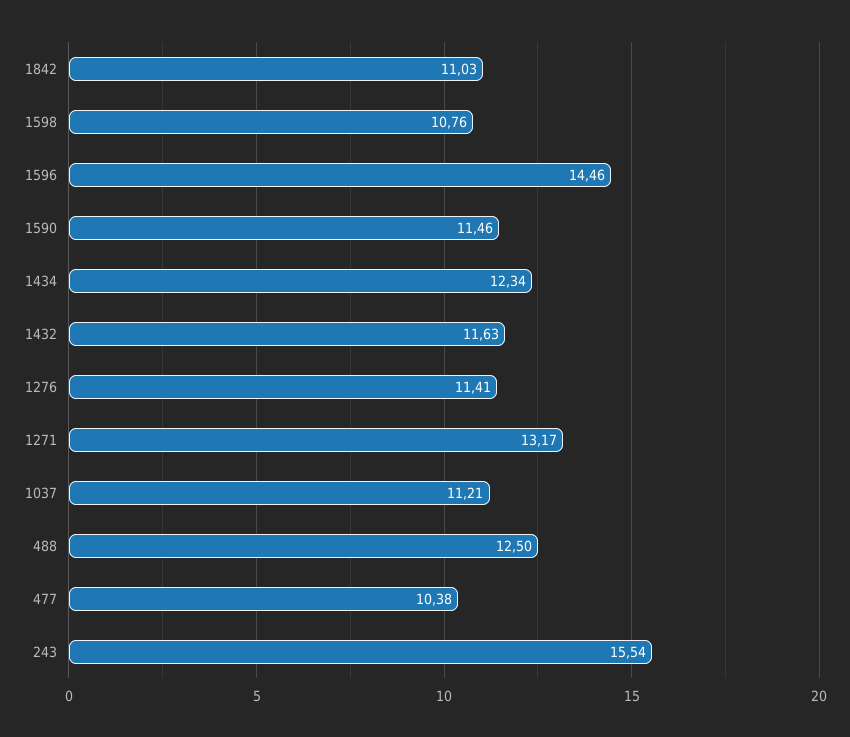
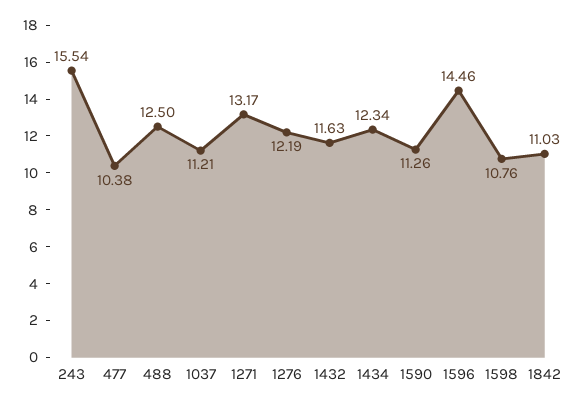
  {
    "1842": 11.03,
    "1598": 10.76,
    "1596": 14.46,
-   "1590": 11.46,
+   "1590": 11.26,
    "1434": 12.34,
    "1432": 11.63,
-   "1276": 11.41,
+   "1276": 12.19,
    "1271": 13.17,
    "1037": 11.21,
    "488": 12.5,
    "477": 10.38,
    "243": 15.54
  }

